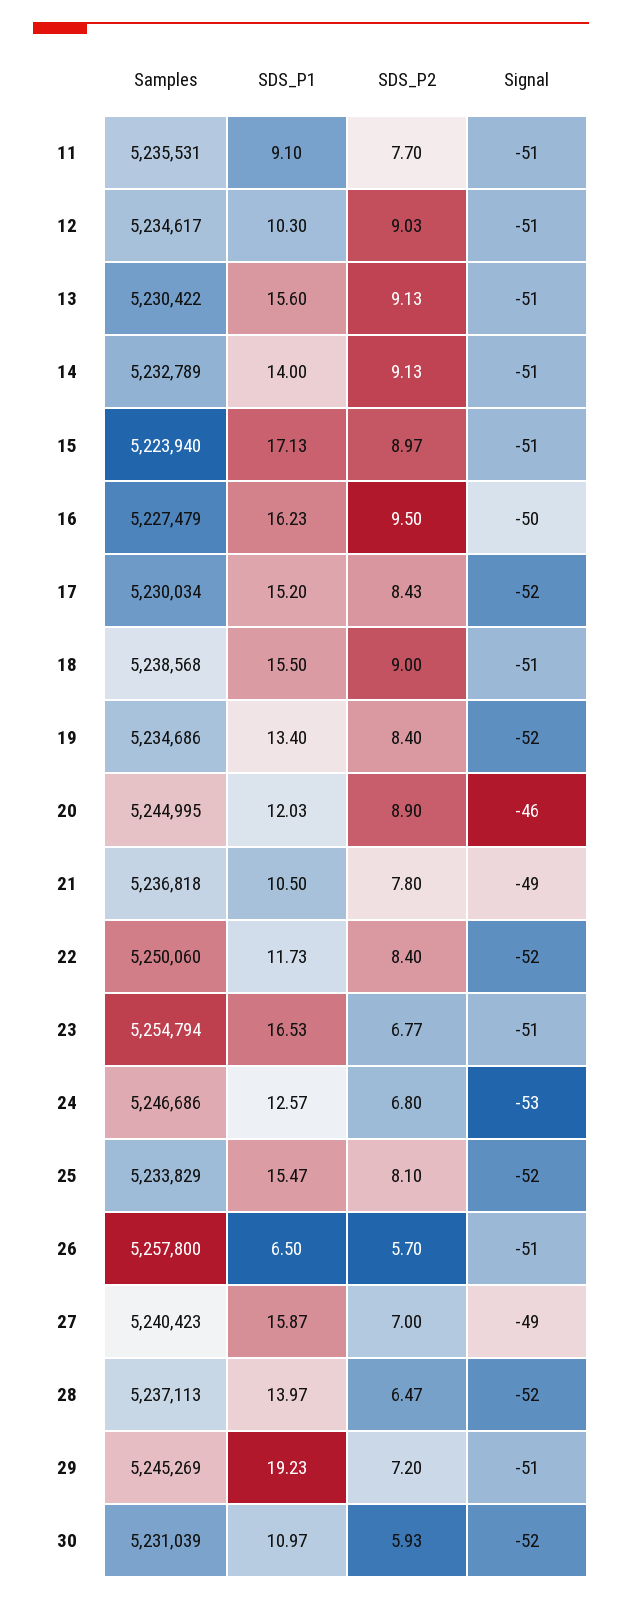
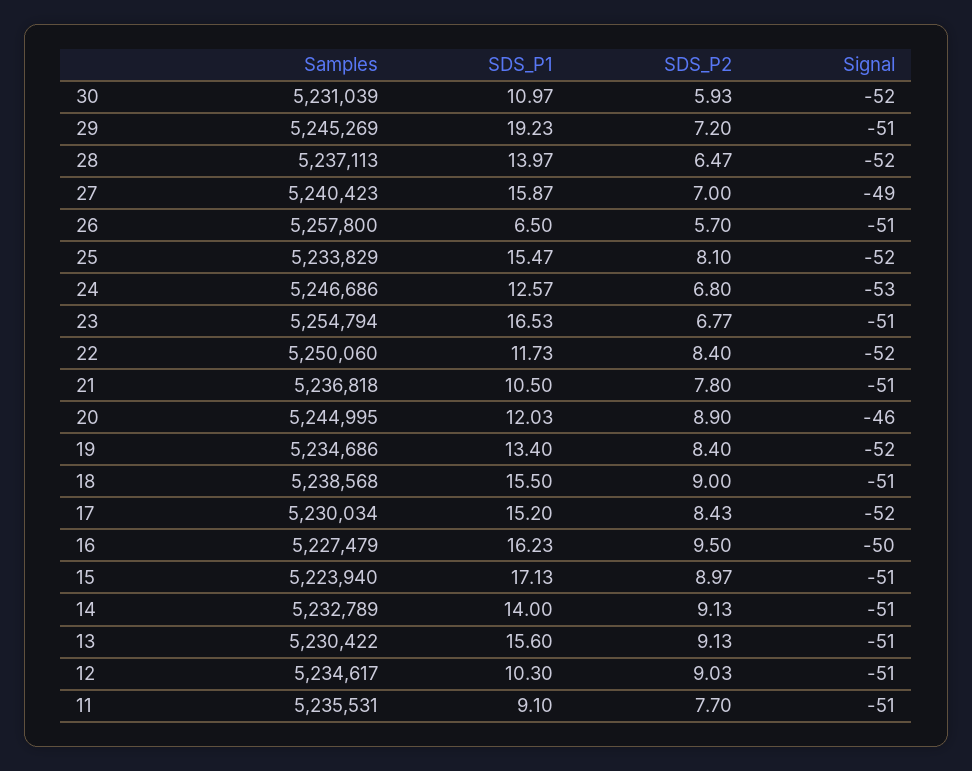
  {
    "Samples": {
      "11": 5235531,
      "12": 5234617,
      "13": 5230422,
      "14": 5232789,
      "15": 5223940,
      "16": 5227479,
      "17": 5230034,
      "18": 5238568,
      "19": 5234686,
      "20": 5244995,
      "21": 5236818,
      "22": 5250060,
      "23": 5254794,
      "24": 5246686,
      "25": 5233829,
      "26": 5257800,
      "27": 5240423,
      "28": 5237113,
      "29": 5245269,
      "30": 5231039
    },
    "SDS_P1": {
      "11": 9.1,
      "12": 10.3,
      "13": 15.6,
      "14": 14,
      "15": 17.13,
      "16": 16.23,
      "17": 15.2,
      "18": 15.5,
      "19": 13.4,
      "20": 12.03,
      "21": 10.5,
      "22": 11.73,
      "23": 16.53,
      "24": 12.57,
      "25": 15.47,
      "26": 6.5,
      "27": 15.87,
      "28": 13.97,
      "29": 19.23,
      "30": 10.97
    },
    "SDS_P2": {
      "11": 7.7,
      "12": 9.03,
      "13": 9.13,
      "14": 9.13,
      "15": 8.97,
      "16": 9.5,
      "17": 8.43,
      "18": 9,
      "19": 8.4,
      "20": 8.9,
      "21": 7.8,
      "22": 8.4,
      "23": 6.77,
      "24": 6.8,
      "25": 8.1,
      "26": 5.7,
      "27": 7,
      "28": 6.47,
      "29": 7.2,
      "30": 5.93
    },
    "Signal": {
      "11": -51,
      "12": -51,
      "13": -51,
      "14": -51,
      "15": -51,
      "16": -50,
      "17": -52,
      "18": -51,
      "19": -52,
      "20": -46,
-     "21": -49,
+     "21": -51,
      "22": -52,
      "23": -51,
      "24": -53,
      "25": -52,
      "26": -51,
      "27": -49,
      "28": -52,
      "29": -51,
      "30": -52
    }
  }

